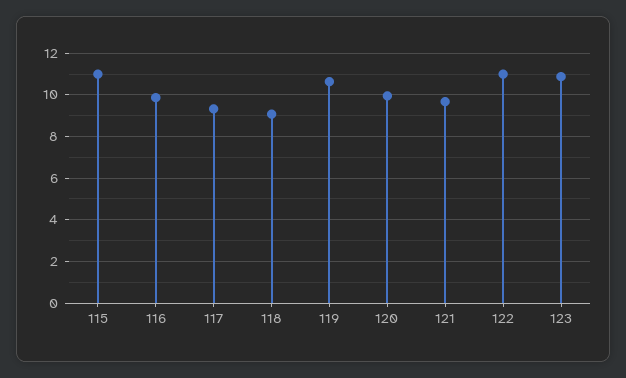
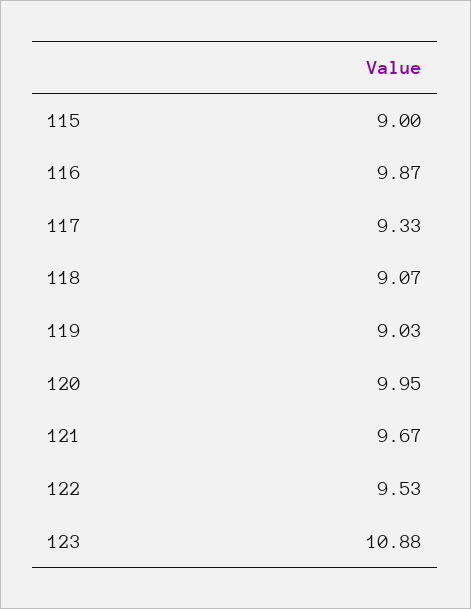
  {
-   "115": 11,
+   "115": 9,
    "116": 9.87,
    "117": 9.33,
    "118": 9.07,
-   "119": 10.5,
+   "119": 9.03,
    "120": 9.95,
    "121": 9.67,
-   "122": 11,
+   "122": 9.53,
    "123": 10.88
  }

